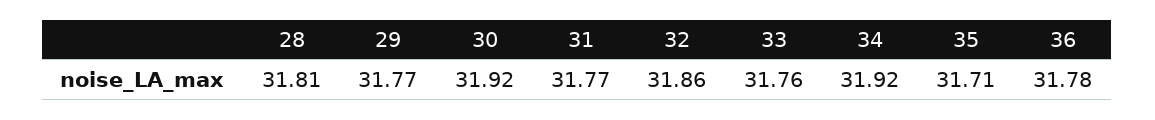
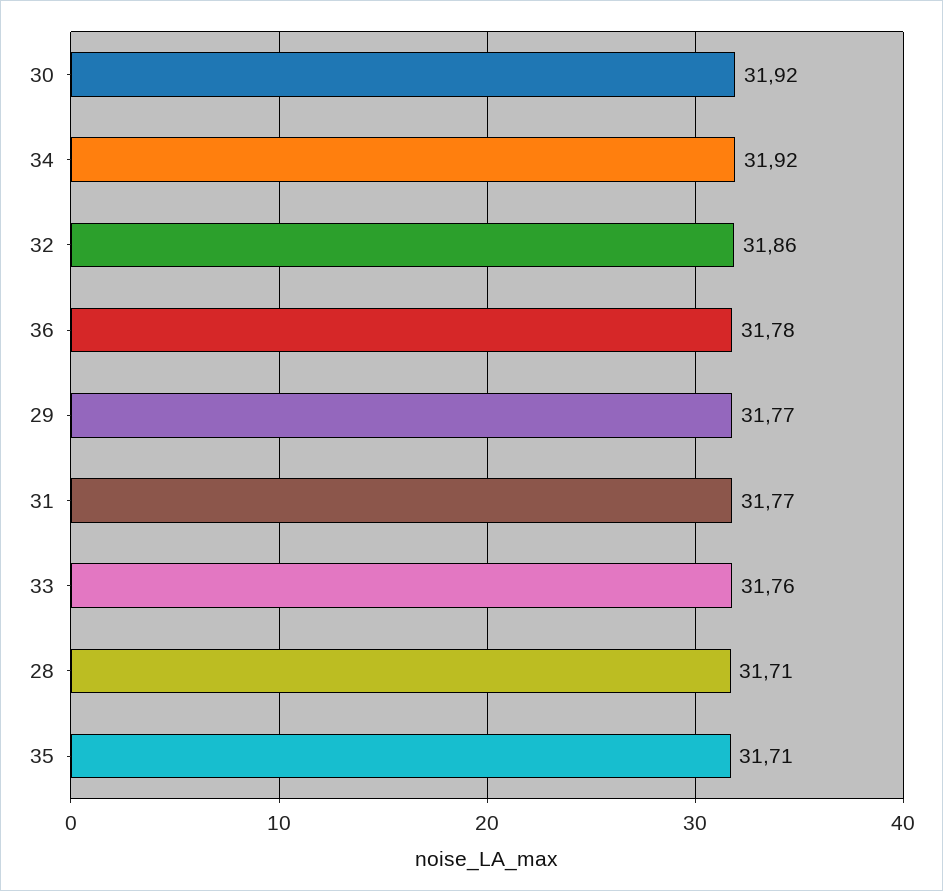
  {
-   "28": 31.81,
+   "28": 31.71,
    "29": 31.77,
    "30": 31.92,
    "31": 31.77,
    "32": 31.86,
    "33": 31.76,
    "34": 31.92,
    "35": 31.71,
    "36": 31.78
  }

